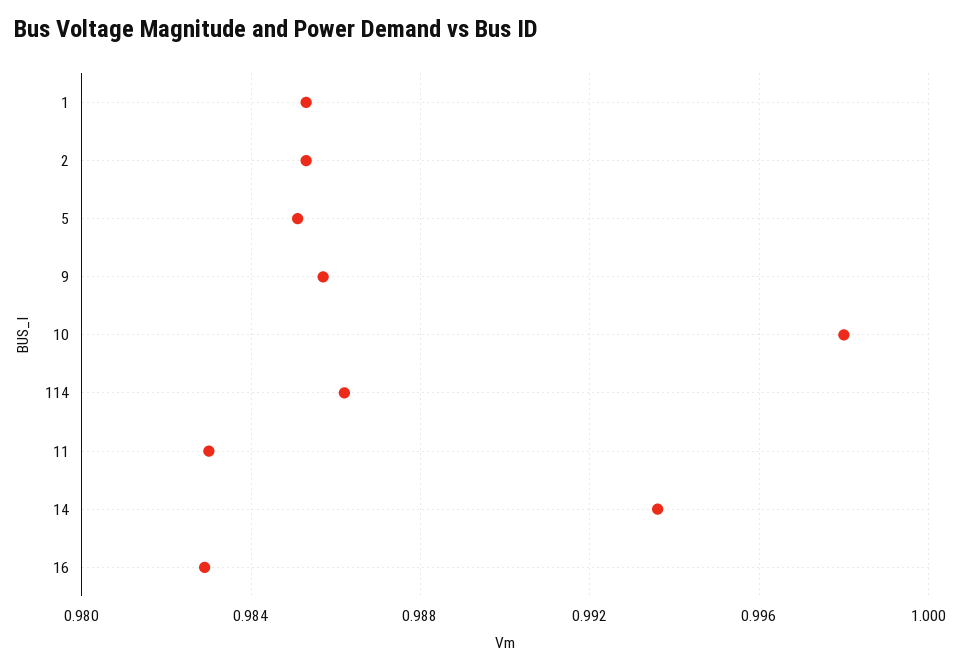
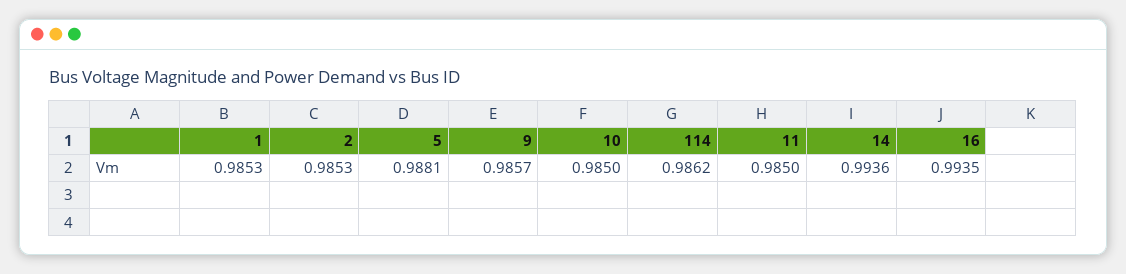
  {
    "1": 0.9853,
    "2": 0.9853,
-   "5": 0.985,
+   "5": 0.9881,
    "9": 0.9857,
-   "10": 0.998,
+   "10": 0.985,
    "114": 0.9862,
-   "11": 0.983,
+   "11": 0.985,
    "14": 0.9936,
-   "16": 0.983
+   "16": 0.9935
  }

